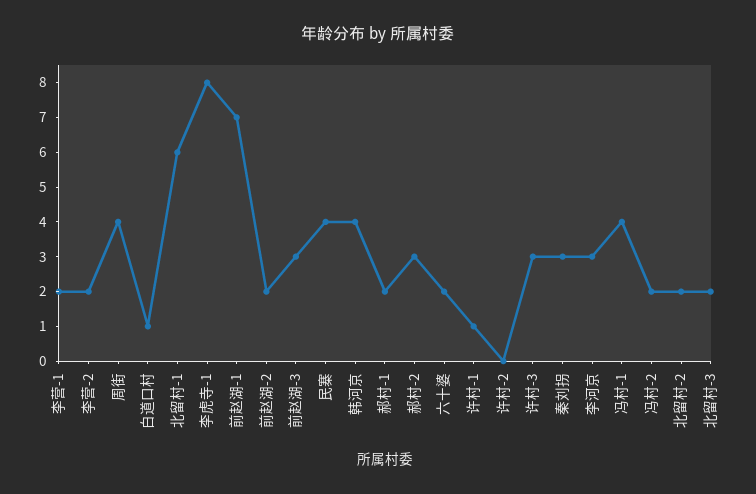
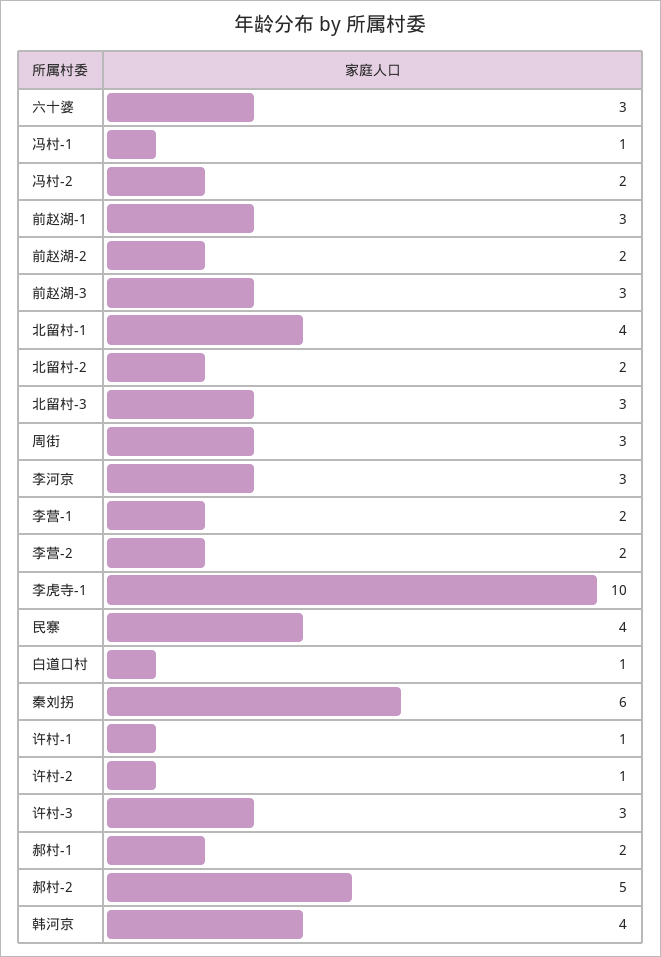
  {
    "李营-1": 2,
    "李营-2": 2,
-   "周街": 4,
+   "周街": 3,
    "白道口村": 1,
-   "北留村-1": 6,
+   "北留村-1": 4,
-   "李虎寺-1": 8,
+   "李虎寺-1": 10,
-   "前赵湖-1": 7,
+   "前赵湖-1": 3,
    "前赵湖-2": 2,
    "前赵湖-3": 3,
    "民寨": 4,
    "韩河京": 4,
    "郝村-1": 2,
-   "郝村-2": 3,
+   "郝村-2": 5,
-   "六十婆": 2,
+   "六十婆": 3,
    "许村-1": 1,
-   "许村-2": 0,
+   "许村-2": 1,
    "许村-3": 3,
-   "秦刘拐": 3,
+   "秦刘拐": 6,
    "李河京": 3,
-   "冯村-1": 4,
+   "冯村-1": 1,
    "冯村-2": 2,
    "北留村-2": 2,
-   "北留村-3": 2
+   "北留村-3": 3
  }

